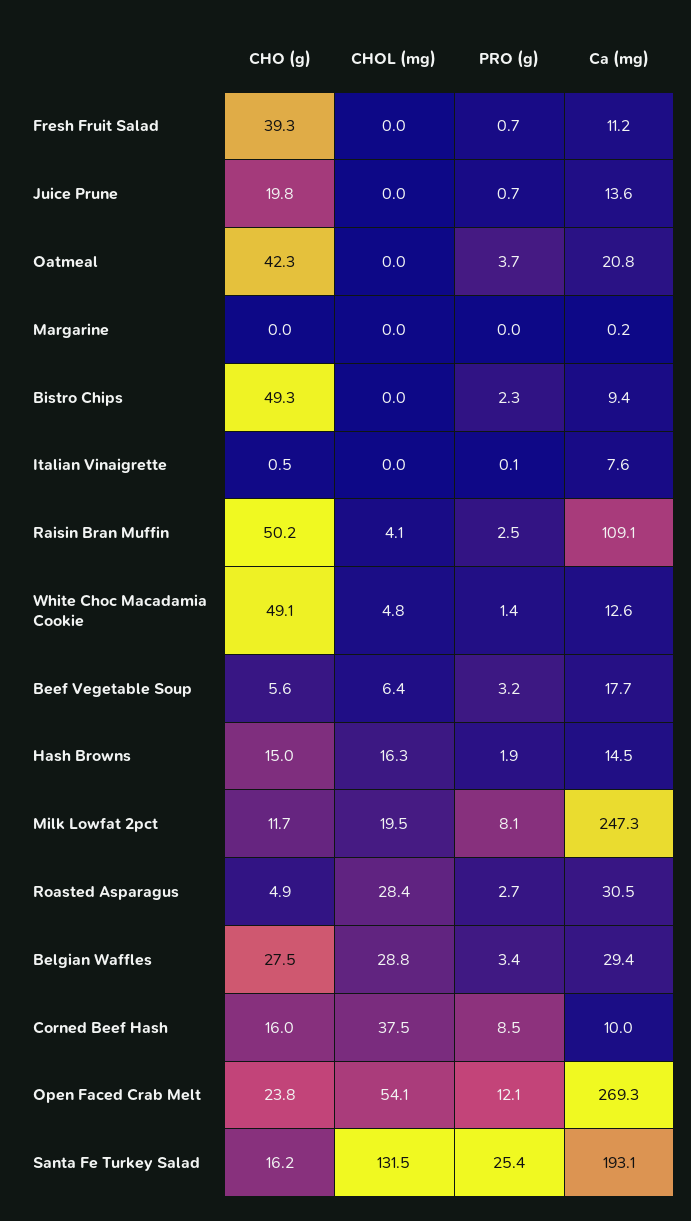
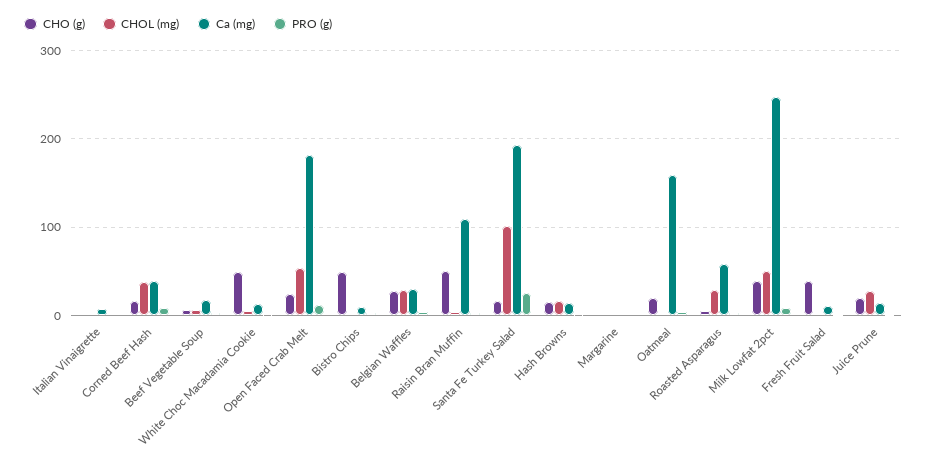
  {
    "CHO (g)": {
      "Fresh Fruit Salad": 39.3,
      "Juice Prune": 19.8,
-     "Oatmeal": 42.3,
+     "Oatmeal": 20,
      "Margarine": 0,
      "Bistro Chips": 49.3,
      "Italian Vinaigrette": 0.5,
      "Raisin Bran Muffin": 50.2,
      "White Choc Macadamia Cookie": 49.1,
      "Beef Vegetable Soup": 5.6,
      "Hash Browns": 15,
-     "Milk Lowfat 2pct": 11.7,
+     "Milk Lowfat 2pct": 40,
      "Roasted Asparagus": 4.9,
      "Belgian Waffles": 27.5,
      "Corned Beef Hash": 16,
      "Open Faced Crab Melt": 23.8,
      "Santa Fe Turkey Salad": 16.2
    },
    "CHOL (mg)": {
      "Fresh Fruit Salad": 0,
-     "Juice Prune": 0,
+     "Juice Prune": 30,
      "Oatmeal": 0,
      "Margarine": 0,
      "Bistro Chips": 0,
      "Italian Vinaigrette": 0,
      "Raisin Bran Muffin": 4.1,
      "White Choc Macadamia Cookie": 4.8,
      "Beef Vegetable Soup": 6.4,
      "Hash Browns": 16.3,
-     "Milk Lowfat 2pct": 19.5,
+     "Milk Lowfat 2pct": 50,
      "Roasted Asparagus": 28.4,
      "Belgian Waffles": 28.8,
      "Corned Beef Hash": 37.5,
      "Open Faced Crab Melt": 54.1,
-     "Santa Fe Turkey Salad": 131.5
+     "Santa Fe Turkey Salad": 100
    },
    "PRO (g)": {
      "Fresh Fruit Salad": 0.7,
      "Juice Prune": 0.7,
      "Oatmeal": 3.7,
      "Margarine": 0,
      "Bistro Chips": 2.3,
      "Italian Vinaigrette": 0.1,
      "Raisin Bran Muffin": 2.5,
      "White Choc Macadamia Cookie": 1.4,
      "Beef Vegetable Soup": 3.2,
      "Hash Browns": 1.9,
      "Milk Lowfat 2pct": 8.1,
      "Roasted Asparagus": 2.7,
      "Belgian Waffles": 3.4,
      "Corned Beef Hash": 8.5,
      "Open Faced Crab Melt": 12.1,
      "Santa Fe Turkey Salad": 25.4
    },
    "Ca (mg)": {
      "Fresh Fruit Salad": 11.2,
      "Juice Prune": 13.6,
-     "Oatmeal": 20.8,
+     "Oatmeal": 160,
      "Margarine": 0.2,
      "Bistro Chips": 9.4,
      "Italian Vinaigrette": 7.6,
      "Raisin Bran Muffin": 109.1,
      "White Choc Macadamia Cookie": 12.6,
      "Beef Vegetable Soup": 17.7,
      "Hash Browns": 14.5,
      "Milk Lowfat 2pct": 247.3,
-     "Roasted Asparagus": 30.5,
+     "Roasted Asparagus": 60,
      "Belgian Waffles": 29.4,
-     "Corned Beef Hash": 10,
+     "Corned Beef Hash": 40,
-     "Open Faced Crab Melt": 269.3,
+     "Open Faced Crab Melt": 180,
      "Santa Fe Turkey Salad": 193.1
    }
  }

